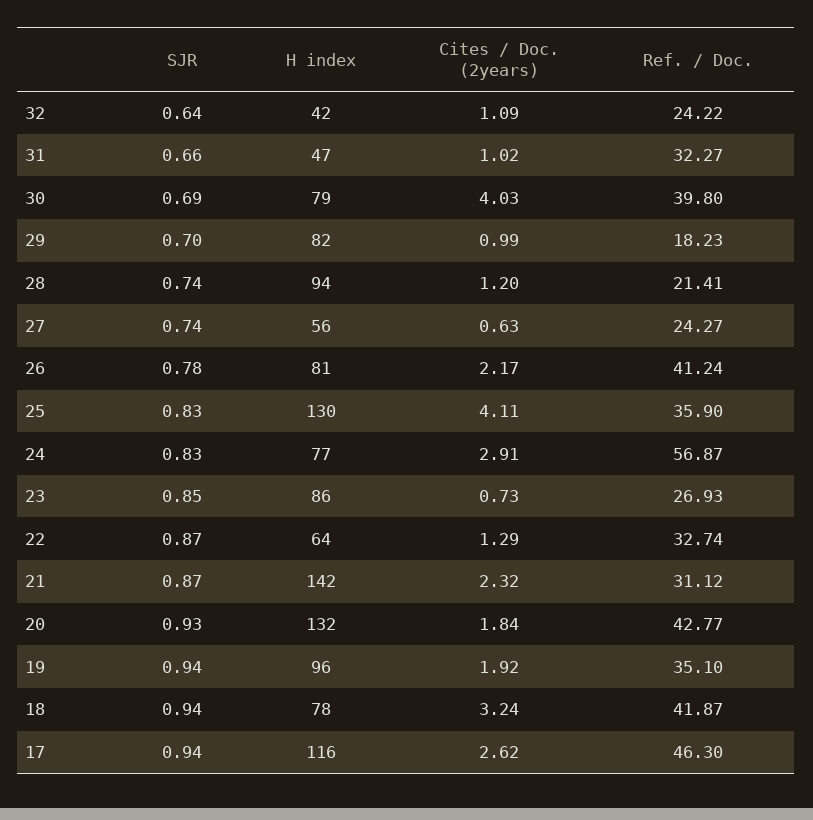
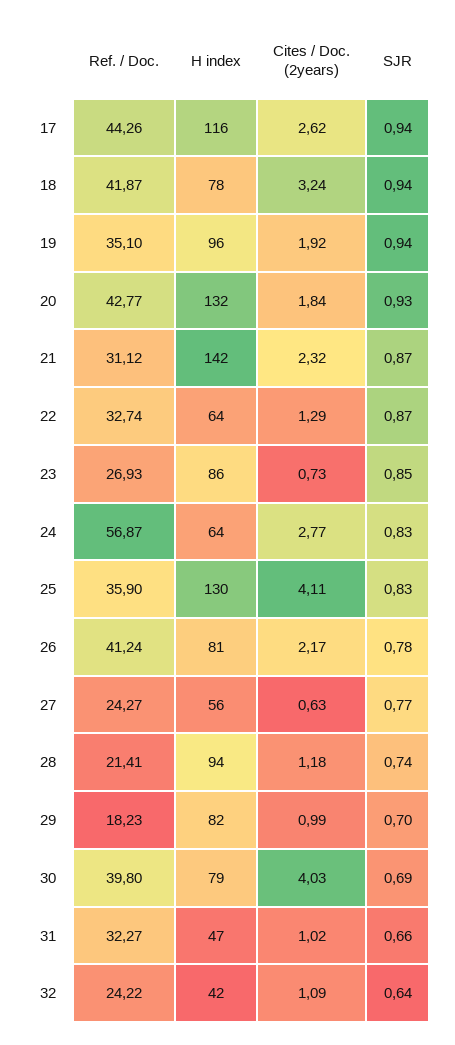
  {
    "SJR": {
      "32": 0.64,
      "31": 0.66,
      "30": 0.69,
      "29": 0.7,
      "28": 0.74,
-     "27": 0.74,
+     "27": 0.77,
      "26": 0.78,
      "25": 0.83,
      "24": 0.83,
      "23": 0.85,
      "22": 0.87,
      "21": 0.87,
      "20": 0.93,
      "19": 0.94,
      "18": 0.94,
      "17": 0.94
    },
    "H index": {
      "32": 42,
      "31": 47,
      "30": 79,
      "29": 82,
      "28": 94,
      "27": 56,
      "26": 81,
      "25": 130,
-     "24": 77,
+     "24": 64,
      "23": 86,
      "22": 64,
      "21": 142,
      "20": 132,
      "19": 96,
      "18": 78,
      "17": 116
    },
    "Cites / Doc. (2years)": {
      "32": 1.09,
      "31": 1.02,
      "30": 4.03,
      "29": 0.99,
-     "28": 1.2,
+     "28": 1.18,
      "27": 0.63,
      "26": 2.17,
      "25": 4.11,
-     "24": 2.91,
+     "24": 2.77,
      "23": 0.73,
      "22": 1.29,
      "21": 2.32,
      "20": 1.84,
      "19": 1.92,
      "18": 3.24,
      "17": 2.62
    },
    "Ref. / Doc.": {
      "32": 24.22,
      "31": 32.27,
      "30": 39.8,
      "29": 18.23,
      "28": 21.41,
      "27": 24.27,
      "26": 41.24,
      "25": 35.9,
      "24": 56.87,
      "23": 26.93,
      "22": 32.74,
      "21": 31.12,
      "20": 42.77,
      "19": 35.1,
      "18": 41.87,
-     "17": 46.3
+     "17": 44.26
    }
  }

